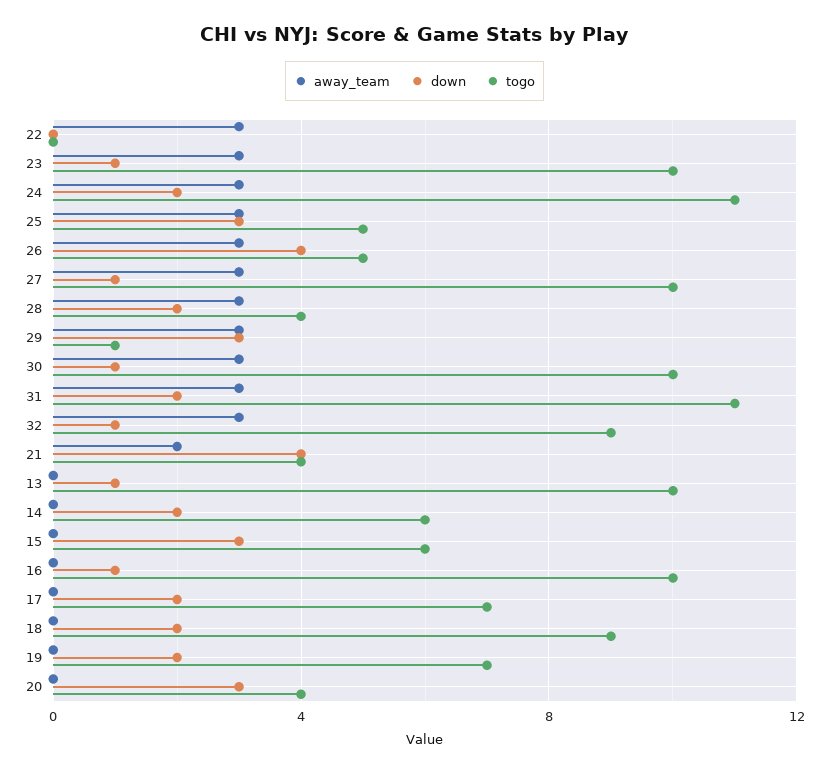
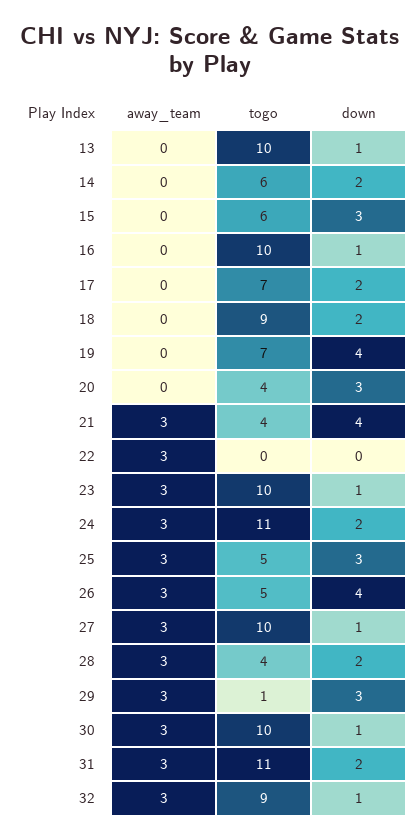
  {
    "away_team": {
      "22": 3,
      "23": 3,
      "24": 3,
      "25": 3,
      "26": 3,
      "27": 3,
      "28": 3,
      "29": 3,
      "30": 3,
      "31": 3,
      "32": 3,
-     "21": 2,
+     "21": 3,
      "13": 0,
      "14": 0,
      "15": 0,
      "16": 0,
      "17": 0,
      "18": 0,
      "19": 0,
      "20": 0
    },
    "down": {
      "22": 0,
      "23": 1,
      "24": 2,
      "25": 3,
      "26": 4,
      "27": 1,
      "28": 2,
      "29": 3,
      "30": 1,
      "31": 2,
      "32": 1,
      "21": 4,
      "13": 1,
      "14": 2,
      "15": 3,
      "16": 1,
      "17": 2,
      "18": 2,
-     "19": 2,
+     "19": 4,
      "20": 3
    },
    "togo": {
      "22": 0,
      "23": 10,
      "24": 11,
      "25": 5,
      "26": 5,
      "27": 10,
      "28": 4,
      "29": 1,
      "30": 10,
      "31": 11,
      "32": 9,
      "21": 4,
      "13": 10,
      "14": 6,
      "15": 6,
      "16": 10,
      "17": 7,
      "18": 9,
      "19": 7,
      "20": 4
    }
  }

